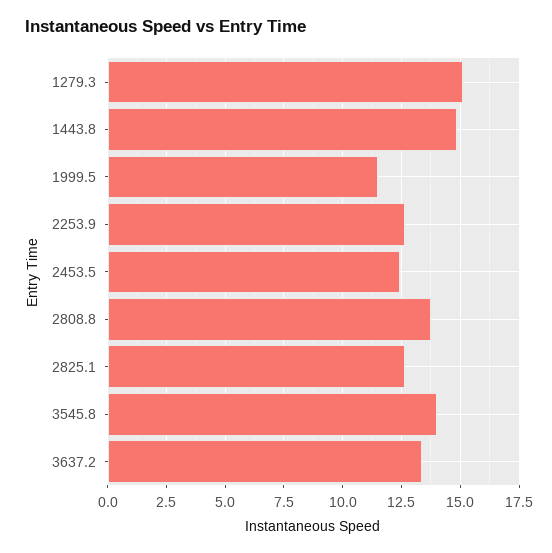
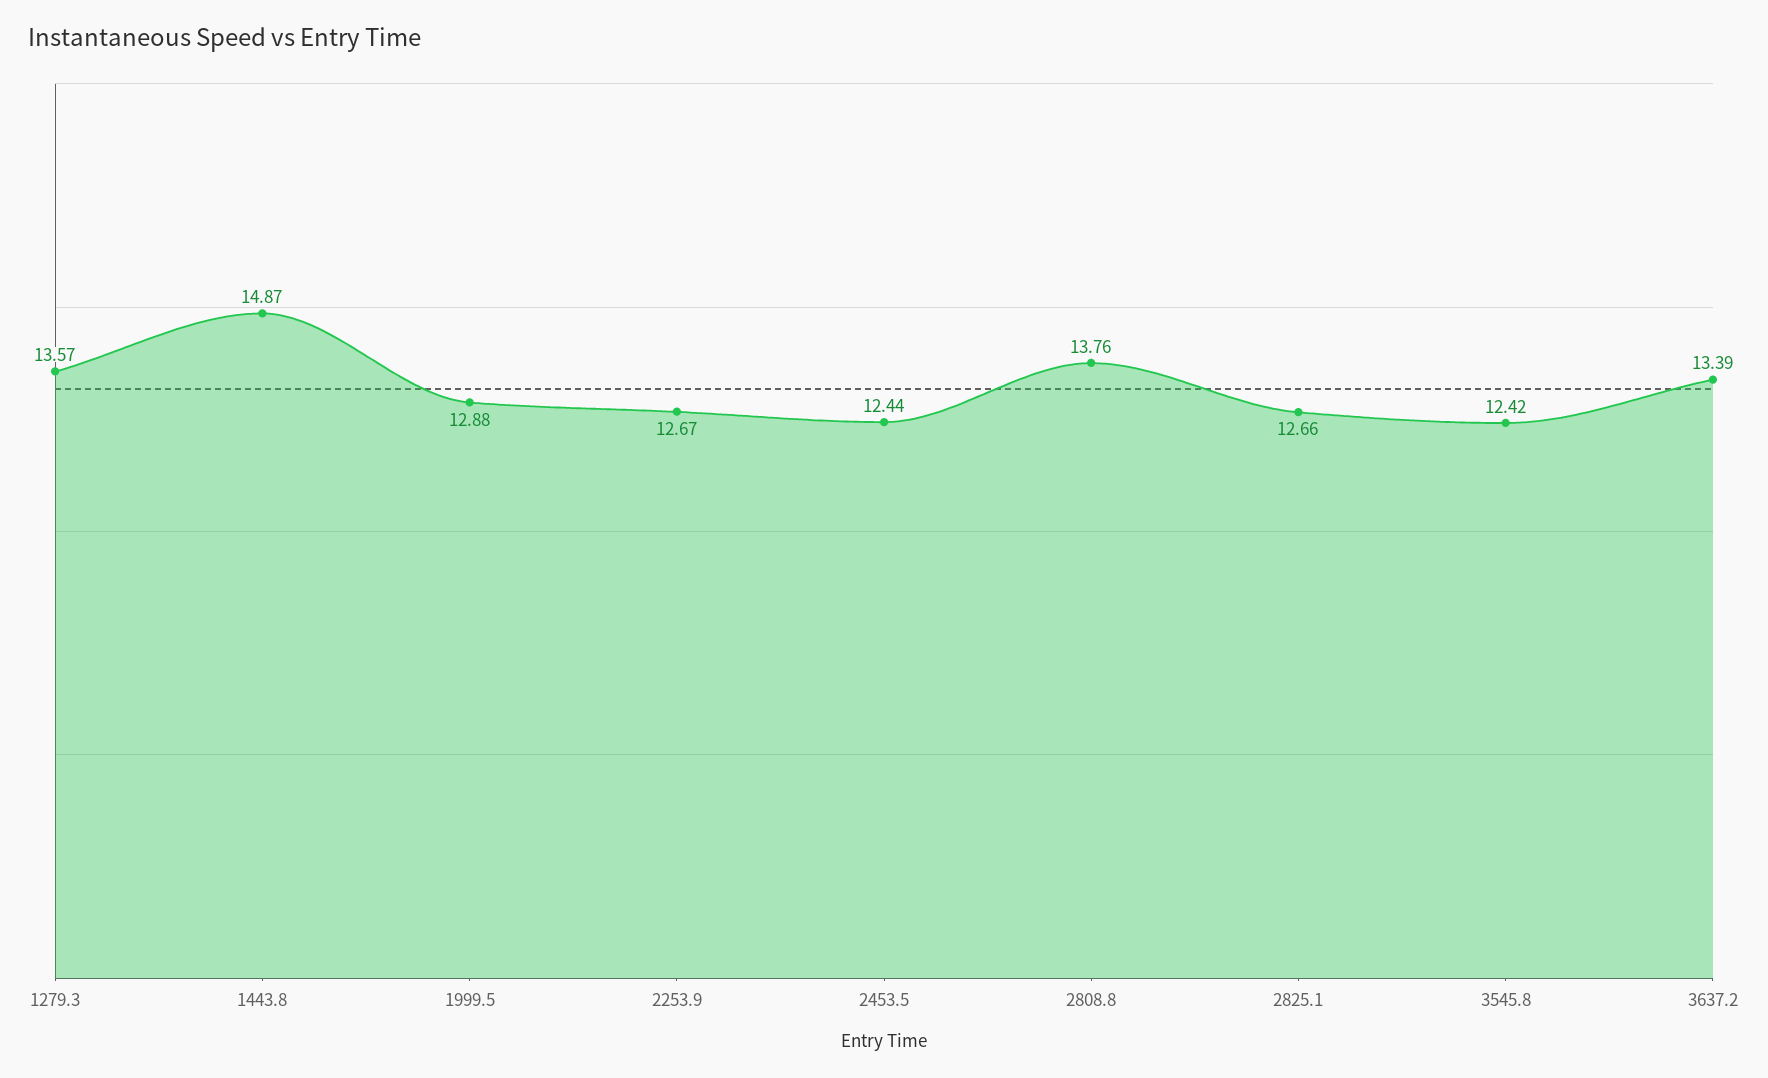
  {
-   "1279.3": 15,
+   "1279.3": 13.57,
    "1443.8": 14.87,
-   "1999.5": 11.5,
+   "1999.5": 12.88,
    "2253.9": 12.67,
    "2453.5": 12.44,
    "2808.8": 13.76,
    "2825.1": 12.66,
-   "3545.8": 14,
+   "3545.8": 12.42,
    "3637.2": 13.39
  }

